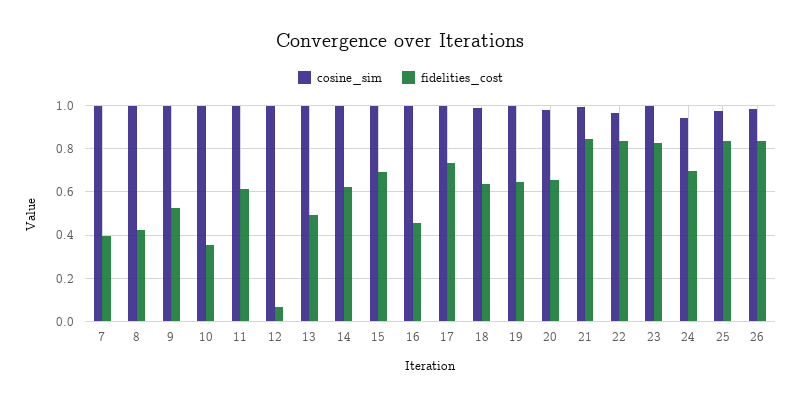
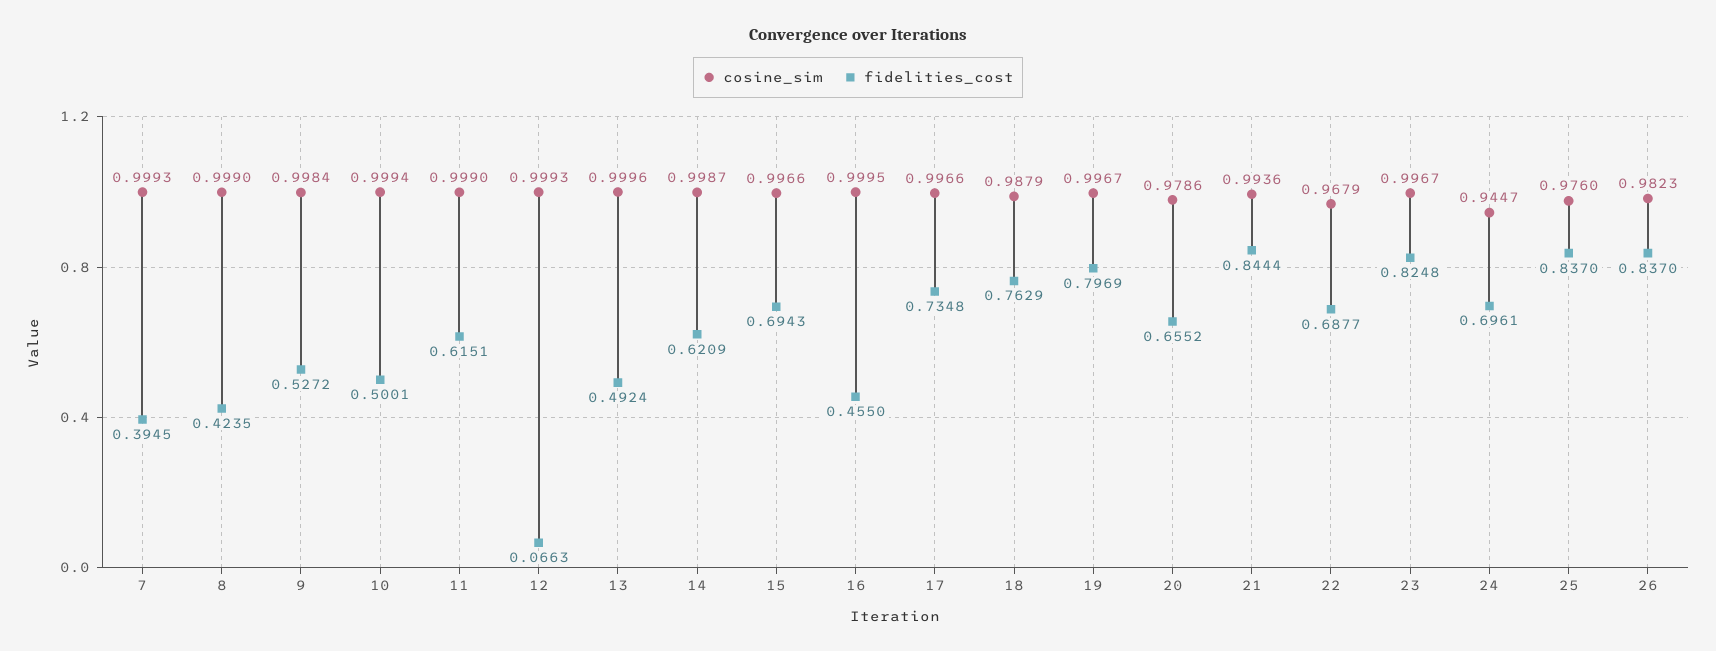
  {
    "cosine_sim": {
      "7": 0.9993,
      "8": 0.999,
      "9": 0.9984,
      "10": 0.9994,
      "11": 0.999,
      "12": 0.9993,
      "13": 0.9996,
      "14": 0.9987,
      "15": 0.9966,
      "16": 0.9995,
      "17": 0.9966,
      "18": 0.9879,
      "19": 0.9967,
      "20": 0.9786,
      "21": 0.9936,
      "22": 0.9679,
      "23": 0.9967,
      "24": 0.9447,
      "25": 0.976,
      "26": 0.9823
    },
    "fidelities_cost": {
      "7": 0.3945,
      "8": 0.4235,
      "9": 0.5272,
-     "10": 0.35,
+     "10": 0.5001,
      "11": 0.6151,
      "12": 0.0663,
      "13": 0.4924,
      "14": 0.6209,
      "15": 0.6943,
      "16": 0.455,
      "17": 0.7348,
-     "18": 0.65,
+     "18": 0.7629,
-     "19": 0.65,
+     "19": 0.7969,
      "20": 0.6552,
      "21": 0.8444,
-     "22": 0.85,
+     "22": 0.6877,
      "23": 0.8248,
      "24": 0.6961,
      "25": 0.837,
      "26": 0.837
    }
  }

